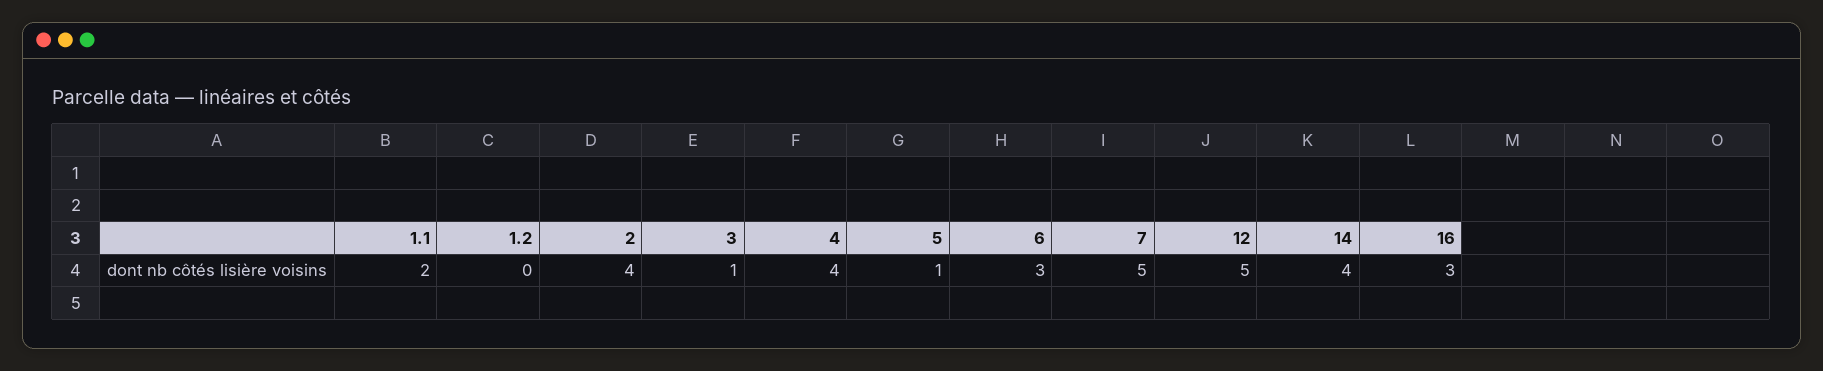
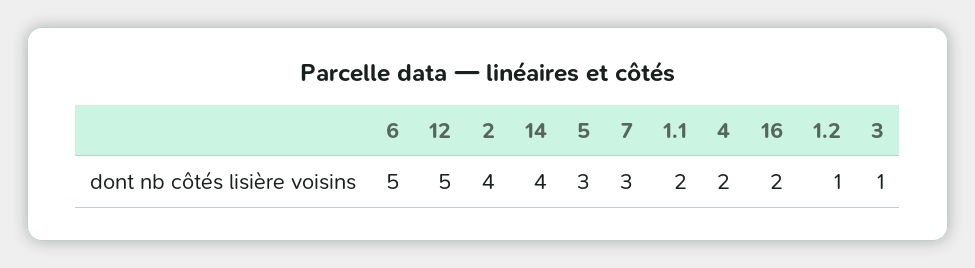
  {
    "1.1": 2,
-   "1.2": 0,
+   "1.2": 1,
    "2": 4,
    "3": 1,
-   "4": 4,
+   "4": 2,
-   "5": 1,
+   "5": 3,
-   "6": 3,
+   "6": 5,
-   "7": 5,
+   "7": 3,
    "12": 5,
    "14": 4,
-   "16": 3
+   "16": 2
  }

